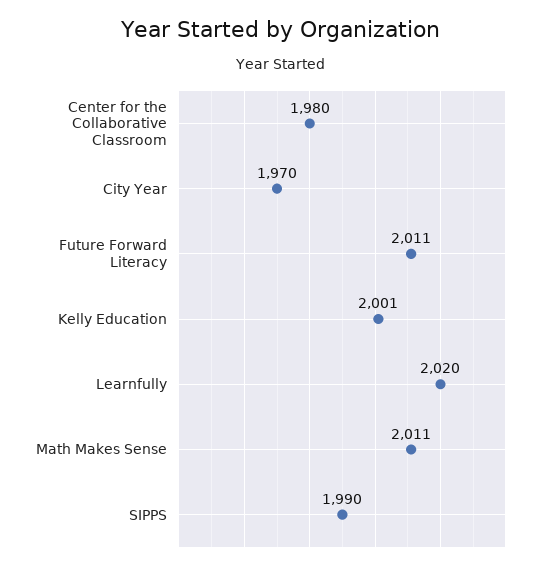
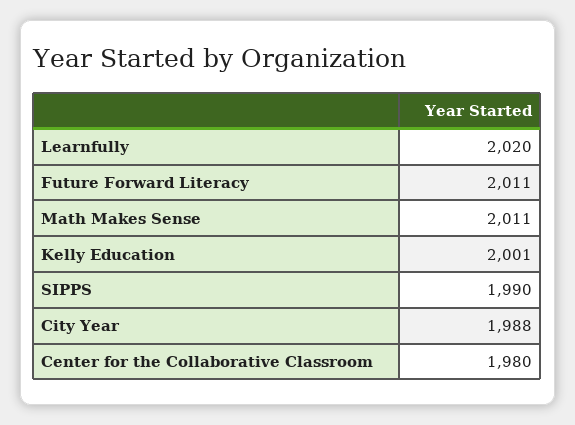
  {
    "Center for the Collaborative Classroom": 1980,
-   "City Year": 1970,
+   "City Year": 1988,
    "Future Forward Literacy": 2011,
    "Kelly Education": 2001,
    "Learnfully": 2020,
    "Math Makes Sense": 2011,
    "SIPPS": 1990
  }

